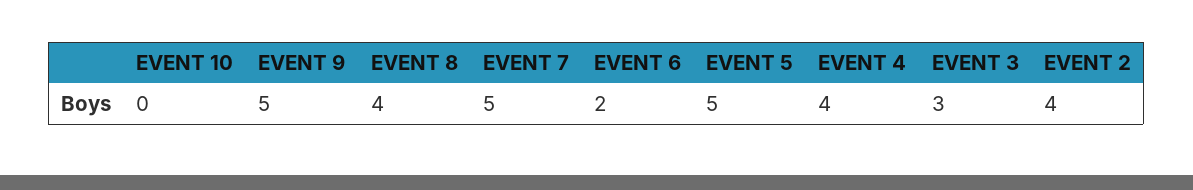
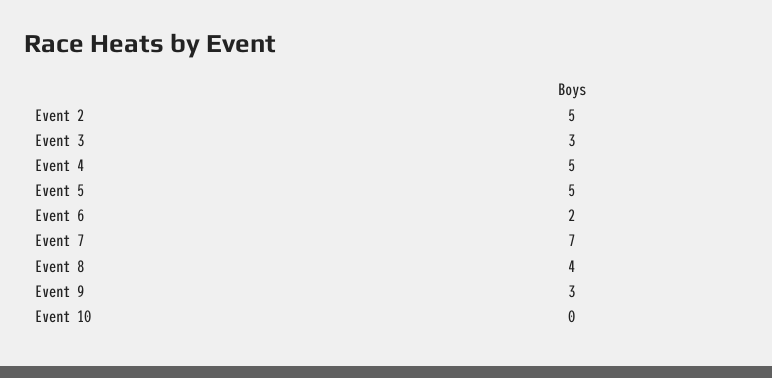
  {
    "EVENT 10": 0,
-   "EVENT 9": 5,
+   "EVENT 9": 3,
    "EVENT 8": 4,
-   "EVENT 7": 5,
+   "EVENT 7": 7,
    "EVENT 6": 2,
    "EVENT 5": 5,
-   "EVENT 4": 4,
+   "EVENT 4": 5,
    "EVENT 3": 3,
-   "EVENT 2": 4
+   "EVENT 2": 5
  }

